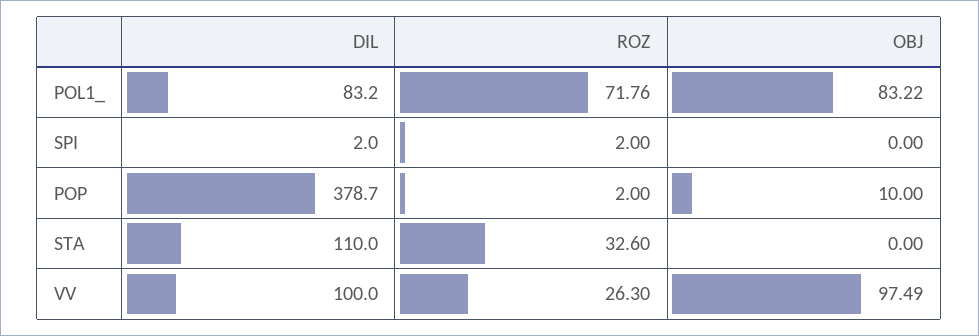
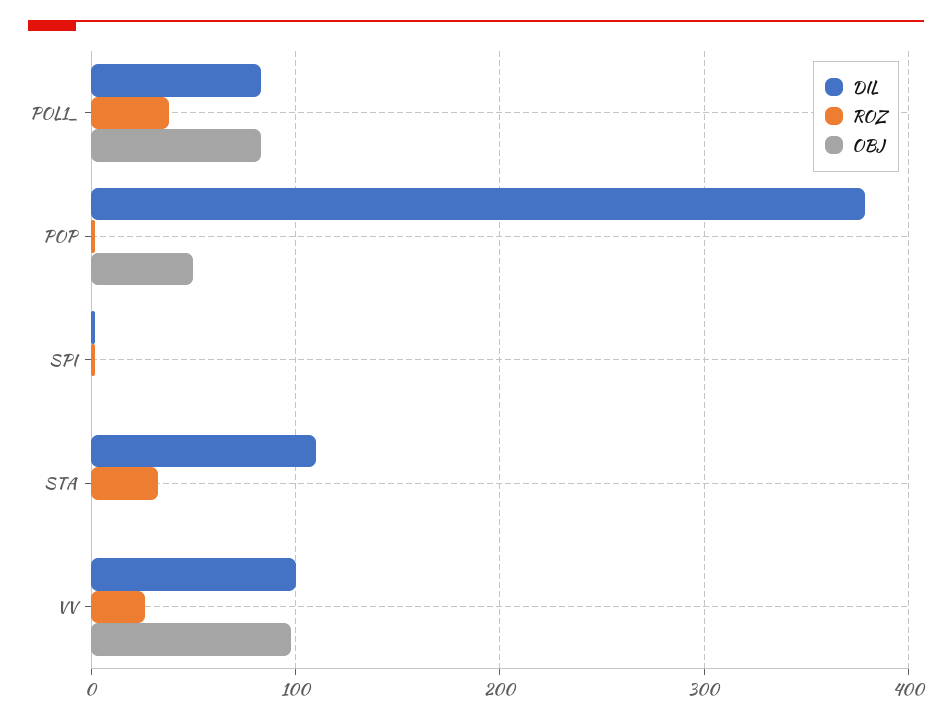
  {
    "DIL": {
      "POL1_": 83.2,
      "SPI": 2,
      "POP": 378.7,
      "STA": 110,
      "VV": 100
    },
    "ROZ": {
-     "POL1_": 71.76,
+     "POL1_": 40,
      "SPI": 2,
      "POP": 2,
      "STA": 32.6,
      "VV": 26.3
    },
    "OBJ": {
      "POL1_": 83.22,
      "SPI": 0,
-     "POP": 10,
+     "POP": 50,
      "STA": 0,
      "VV": 97.49
    }
  }

